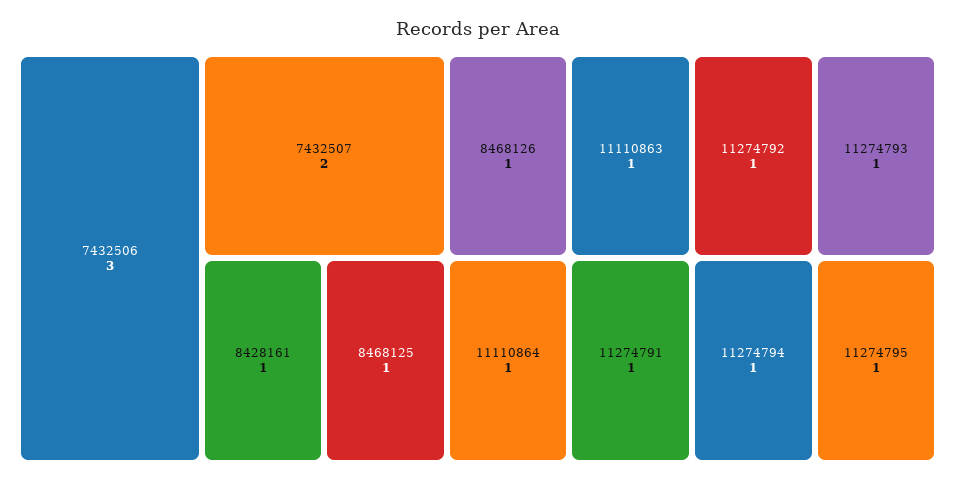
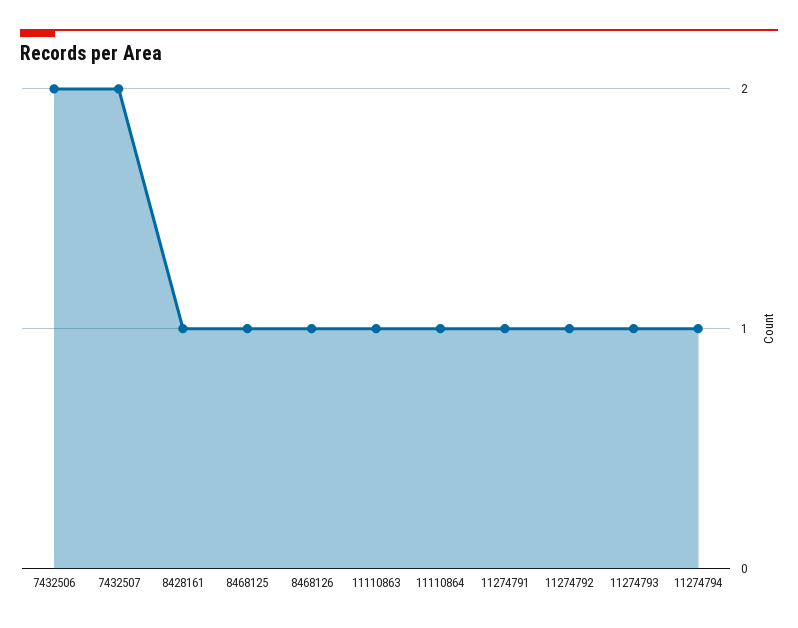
  {
-   "7432506": 3,
+   "7432506": 2,
    "7432507": 2,
    "8428161": 1,
    "8468125": 1,
    "8468126": 1,
    "11110863": 1,
    "11110864": 1,
    "11274791": 1,
    "11274792": 1,
    "11274793": 1,
-   "11274794": 1,
+   "11274794": 1
-   "11274795": 1
  }

